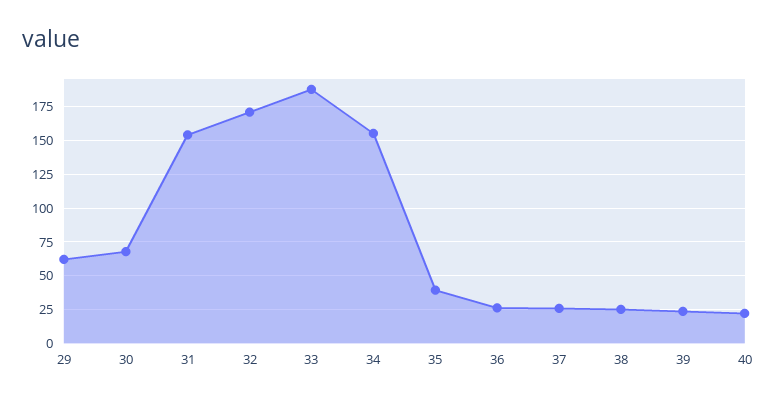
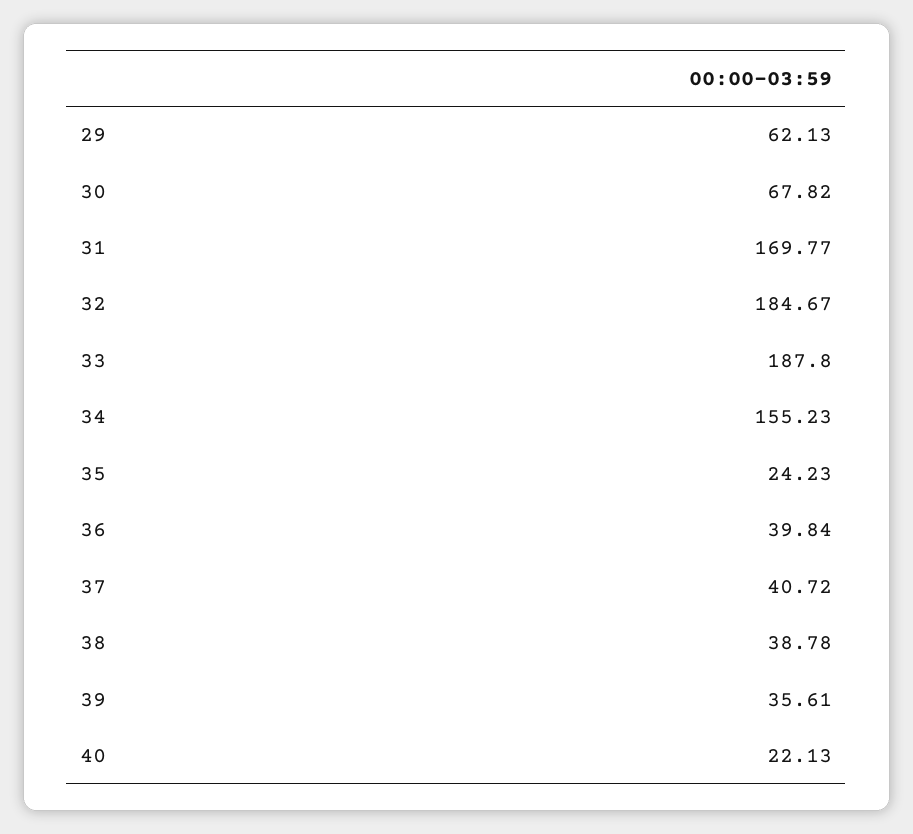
  {
    "29": 62.13,
    "30": 67.82,
-   "31": 155,
+   "31": 169.77,
-   "32": 170,
+   "32": 184.67,
    "33": 187.8,
    "34": 155.23,
-   "35": 40,
+   "35": 24.23,
-   "36": 25,
+   "36": 39.84,
-   "37": 25,
+   "37": 40.72,
-   "38": 25,
+   "38": 38.78,
-   "39": 25,
+   "39": 35.61,
    "40": 22.13
  }

